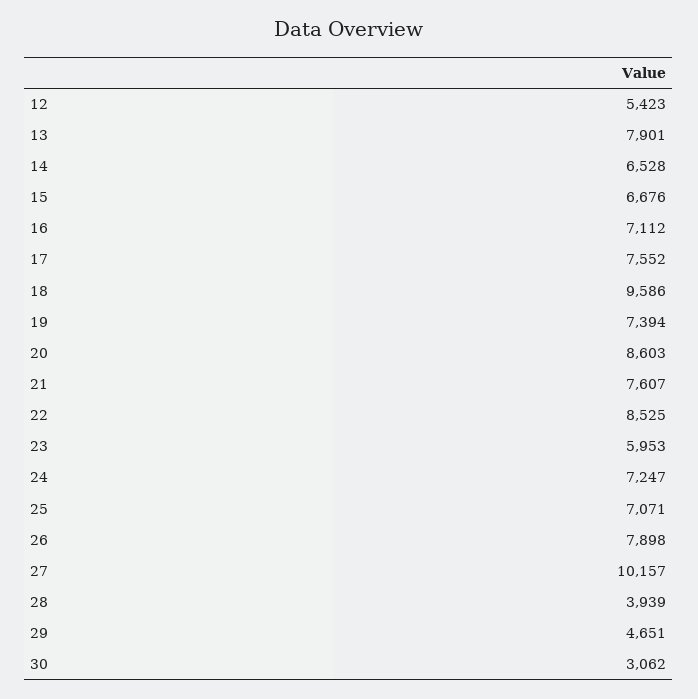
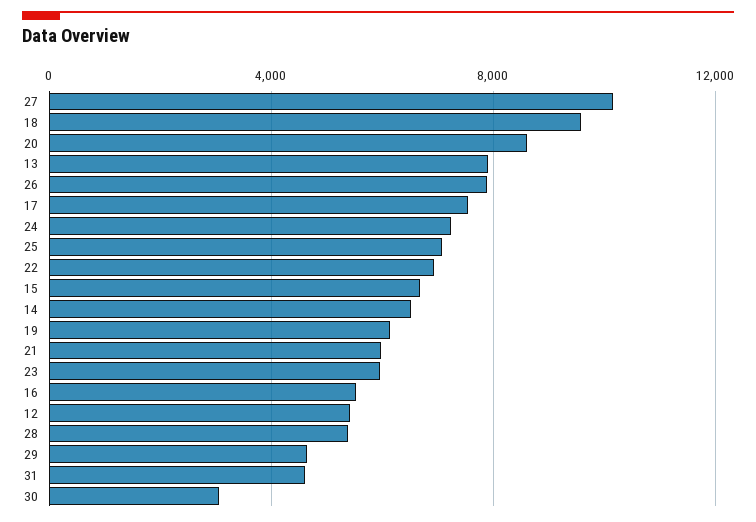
  {
    "12": 5423,
    "13": 7901,
    "14": 6528,
    "15": 6676,
-   "16": 7112,
+   "16": 5500,
    "17": 7552,
    "18": 9586,
-   "19": 7394,
+   "19": 6000,
    "20": 8603,
-   "21": 7607,
+   "21": 6000,
-   "22": 8525,
+   "22": 7000,
    "23": 5953,
    "24": 7247,
    "25": 7071,
    "26": 7898,
    "27": 10157,
-   "28": 3939,
+   "28": 5500,
    "29": 4651,
-   "30": 3062
+   "30": 3062,
+   "31": 4500
  }

